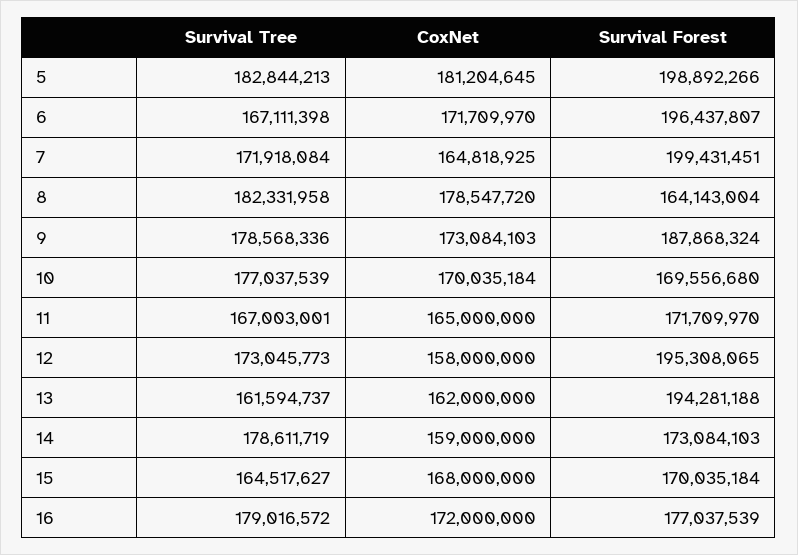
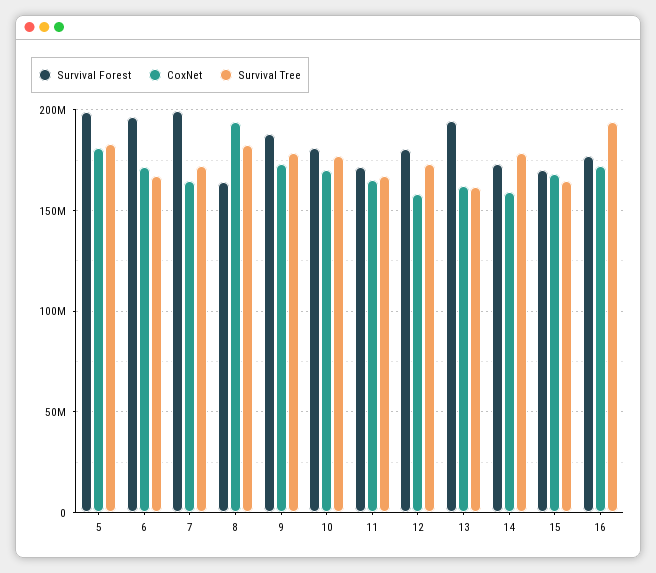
  {
    "Survival Tree": {
      "5": 182844213,
      "6": 167111398,
      "7": 171918084,
      "8": 182331958,
      "9": 178568336,
      "10": 177037539,
      "11": 167003001,
      "12": 173045773,
      "13": 161594737,
      "14": 178611719,
      "15": 164517627,
-     "16": 179016572
+     "16": 195000000
    },
    "CoxNet": {
      "5": 181204645,
      "6": 171709970,
      "7": 164818925,
-     "8": 178547720,
+     "8": 195000000,
      "9": 173084103,
      "10": 170035184,
      "11": 165000000,
      "12": 158000000,
      "13": 162000000,
      "14": 159000000,
      "15": 168000000,
      "16": 172000000
    },
    "Survival Forest": {
      "5": 198892266,
      "6": 196437807,
      "7": 199431451,
      "8": 164143004,
      "9": 187868324,
-     "10": 169556680,
+     "10": 180000000,
      "11": 171709970,
-     "12": 195308065,
+     "12": 180000000,
      "13": 194281188,
      "14": 173084103,
      "15": 170035184,
      "16": 177037539
    }
  }

